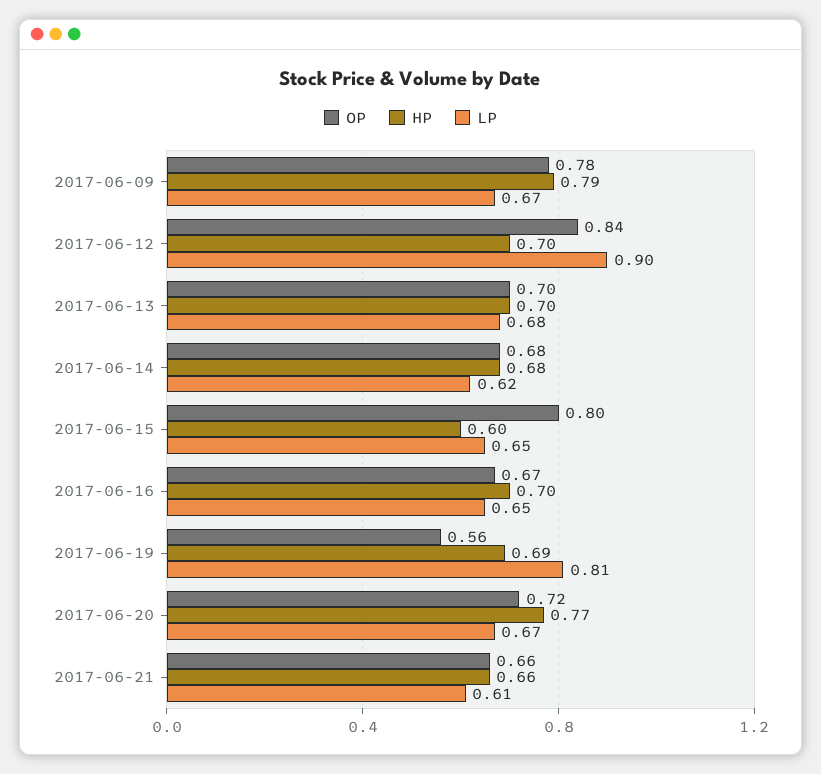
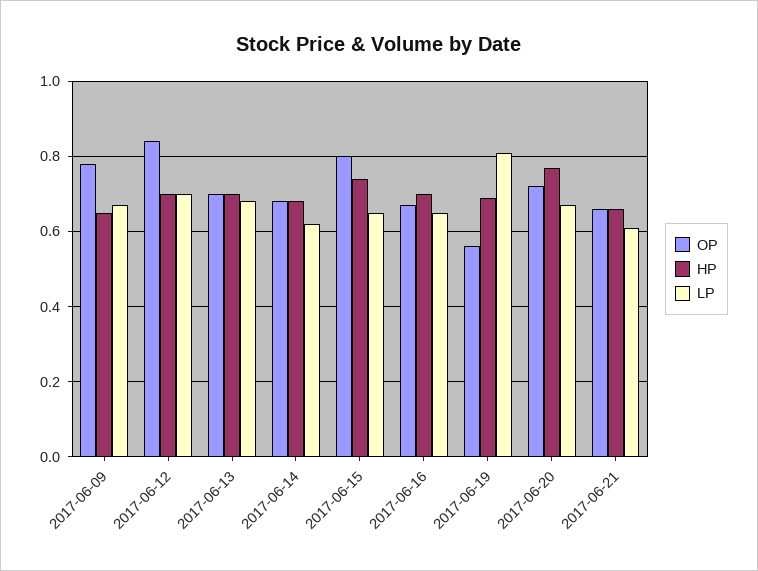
  {
    "OP": {
      "2017-06-09": 0.78,
      "2017-06-12": 0.84,
      "2017-06-13": 0.7,
      "2017-06-14": 0.68,
      "2017-06-15": 0.8,
      "2017-06-16": 0.67,
      "2017-06-19": 0.56,
      "2017-06-20": 0.72,
      "2017-06-21": 0.66
    },
    "HP": {
-     "2017-06-09": 0.79,
+     "2017-06-09": 0.65,
      "2017-06-12": 0.7,
      "2017-06-13": 0.7,
      "2017-06-14": 0.68,
-     "2017-06-15": 0.6,
+     "2017-06-15": 0.75,
      "2017-06-16": 0.7,
      "2017-06-19": 0.69,
      "2017-06-20": 0.77,
      "2017-06-21": 0.66
    },
    "LP": {
      "2017-06-09": 0.67,
-     "2017-06-12": 0.9,
+     "2017-06-12": 0.7,
      "2017-06-13": 0.68,
      "2017-06-14": 0.62,
      "2017-06-15": 0.65,
      "2017-06-16": 0.65,
      "2017-06-19": 0.81,
      "2017-06-20": 0.67,
      "2017-06-21": 0.61
    }
  }

